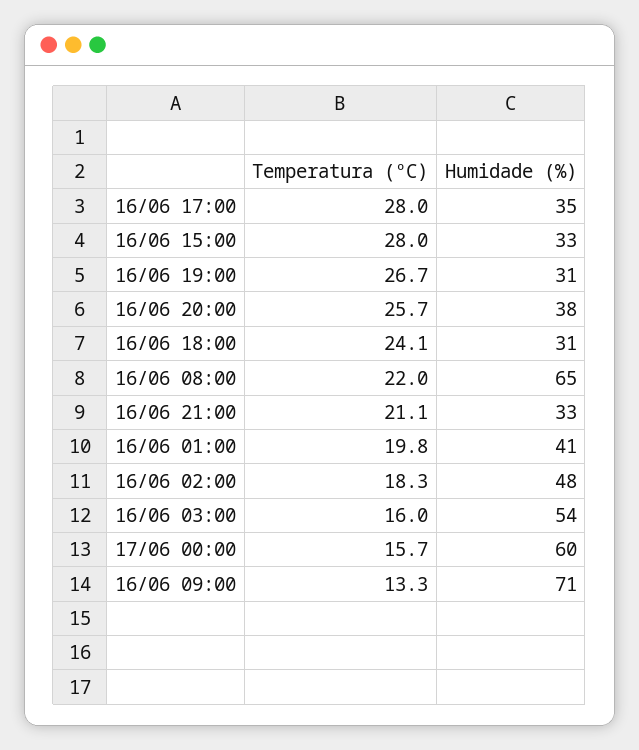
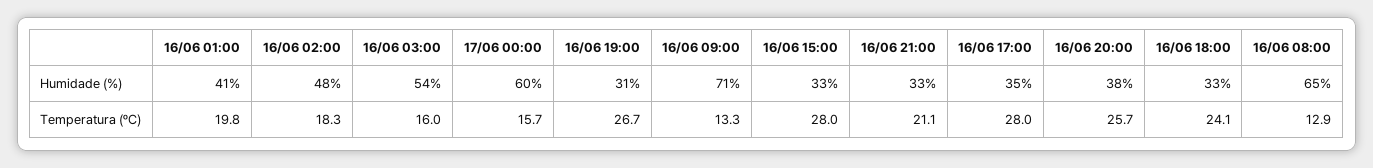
  {
    "Temperatura (ºC)": {
      "16/06 17:00": 28,
      "16/06 15:00": 28,
      "16/06 19:00": 26.7,
      "16/06 20:00": 25.7,
      "16/06 18:00": 24.1,
-     "16/06 08:00": 22,
+     "16/06 08:00": 12.9,
      "16/06 21:00": 21.1,
      "16/06 01:00": 19.8,
      "16/06 02:00": 18.3,
      "16/06 03:00": 16,
      "17/06 00:00": 15.7,
      "16/06 09:00": 13.3
    },
    "Humidade (%)": {
      "16/06 17:00": 35,
      "16/06 15:00": 33,
      "16/06 19:00": 31,
      "16/06 20:00": 38,
-     "16/06 18:00": 31,
+     "16/06 18:00": 33,
      "16/06 08:00": 65,
      "16/06 21:00": 33,
      "16/06 01:00": 41,
      "16/06 02:00": 48,
      "16/06 03:00": 54,
      "17/06 00:00": 60,
      "16/06 09:00": 71
    }
  }

